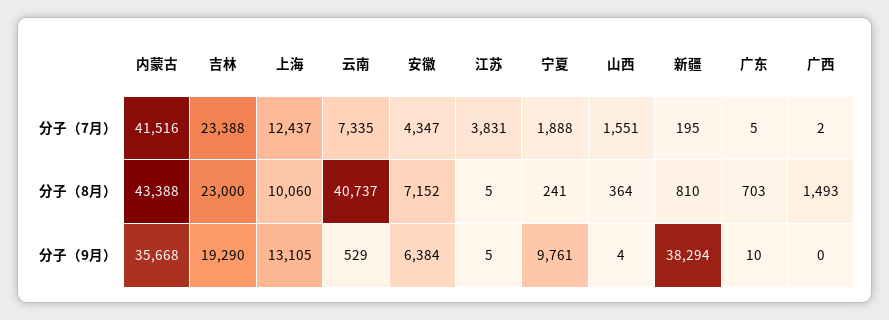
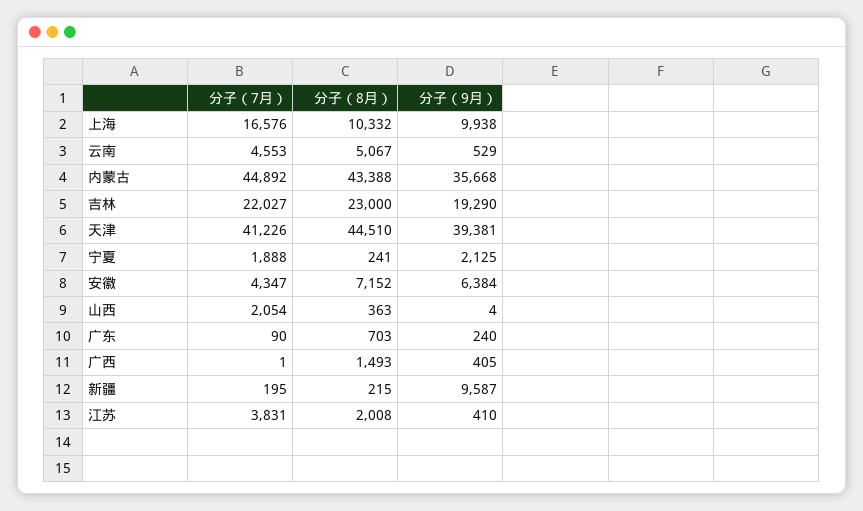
  {
    "内蒙古": {
-     "分子（7月）": 41516,
+     "分子（7月）": 44892,
      "分子（8月）": 43388,
      "分子（9月）": 35668
    },
    "吉林": {
-     "分子（7月）": 23388,
+     "分子（7月）": 22027,
      "分子（8月）": 23000,
      "分子（9月）": 19290
    },
    "上海": {
-     "分子（7月）": 12437,
+     "分子（7月）": 16576,
-     "分子（8月）": 10060,
+     "分子（8月）": 10332,
-     "分子（9月）": 13105
+     "分子（9月）": 9938
    },
    "云南": {
-     "分子（7月）": 7335,
+     "分子（7月）": 4553,
-     "分子（8月）": 40737,
+     "分子（8月）": 5067,
      "分子（9月）": 529
    },
    "安徽": {
      "分子（7月）": 4347,
      "分子（8月）": 7152,
      "分子（9月）": 6384
    },
    "江苏": {
      "分子（7月）": 3831,
-     "分子（8月）": 5,
+     "分子（8月）": 2008,
-     "分子（9月）": 5
+     "分子（9月）": 410
    },
    "宁夏": {
      "分子（7月）": 1888,
      "分子（8月）": 241,
-     "分子（9月）": 9761
+     "分子（9月）": 2125
    },
    "山西": {
-     "分子（7月）": 1551,
+     "分子（7月）": 2054,
-     "分子（8月）": 364,
+     "分子（8月）": 363,
      "分子（9月）": 4
    },
    "新疆": {
      "分子（7月）": 195,
-     "分子（8月）": 810,
+     "分子（8月）": 215,
-     "分子（9月）": 38294
+     "分子（9月）": 9587
    },
    "广东": {
-     "分子（7月）": 5,
+     "分子（7月）": 90,
      "分子（8月）": 703,
-     "分子（9月）": 10
+     "分子（9月）": 240
    },
    "广西": {
-     "分子（7月）": 2,
+     "分子（7月）": 1,
      "分子（8月）": 1493,
-     "分子（9月）": 0
+     "分子（9月）": 405
-   }
+   },
+   "天津": {
+     "分子（7月）": 41226,
+     "分子（8月）": 44510,
+     "分子（9月）": 39381
+   }
  }

